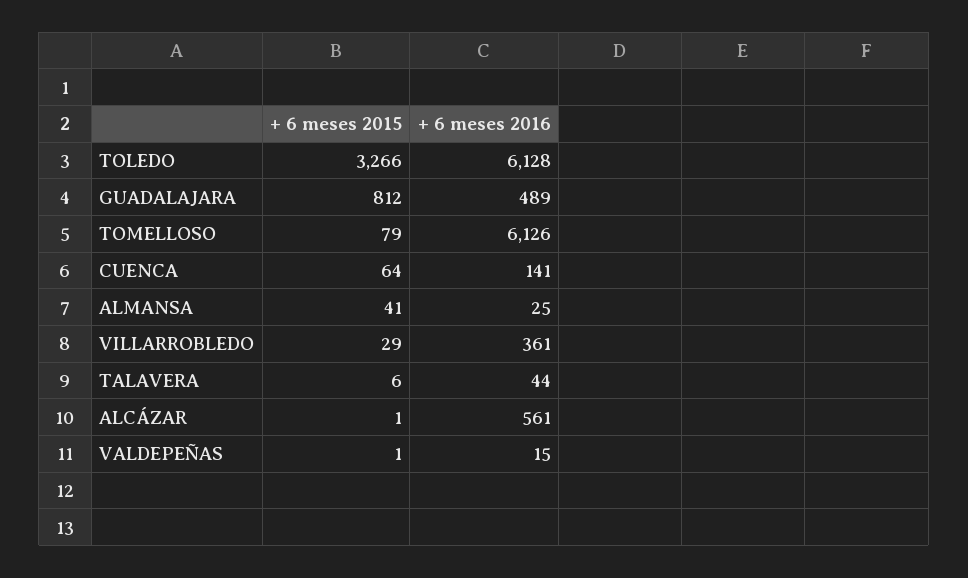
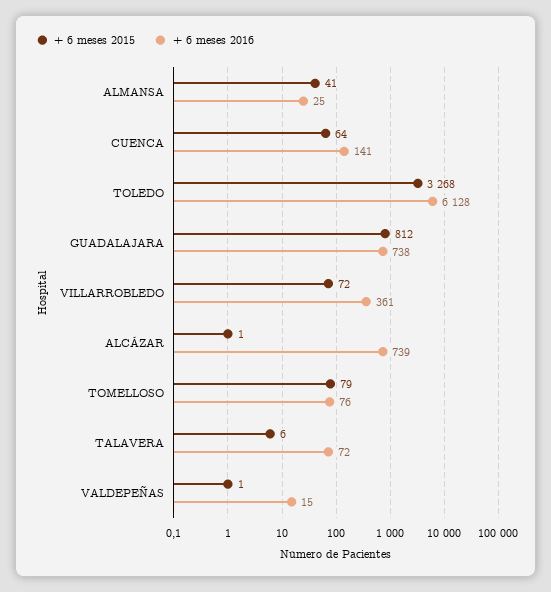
  {
    "+ 6 meses 2015": {
-     "TOLEDO": 3266,
+     "TOLEDO": 3268,
      "GUADALAJARA": 812,
      "TOMELLOSO": 79,
      "CUENCA": 64,
      "ALMANSA": 41,
-     "VILLARROBLEDO": 29,
+     "VILLARROBLEDO": 72,
      "TALAVERA": 6,
      "ALCÁZAR": 1,
      "VALDEPEÑAS": 1
    },
    "+ 6 meses 2016": {
      "TOLEDO": 6128,
-     "GUADALAJARA": 489,
+     "GUADALAJARA": 738,
-     "TOMELLOSO": 6126,
+     "TOMELLOSO": 76,
      "CUENCA": 141,
      "ALMANSA": 25,
      "VILLARROBLEDO": 361,
-     "TALAVERA": 44,
+     "TALAVERA": 72,
-     "ALCÁZAR": 561,
+     "ALCÁZAR": 739,
      "VALDEPEÑAS": 15
    }
  }

